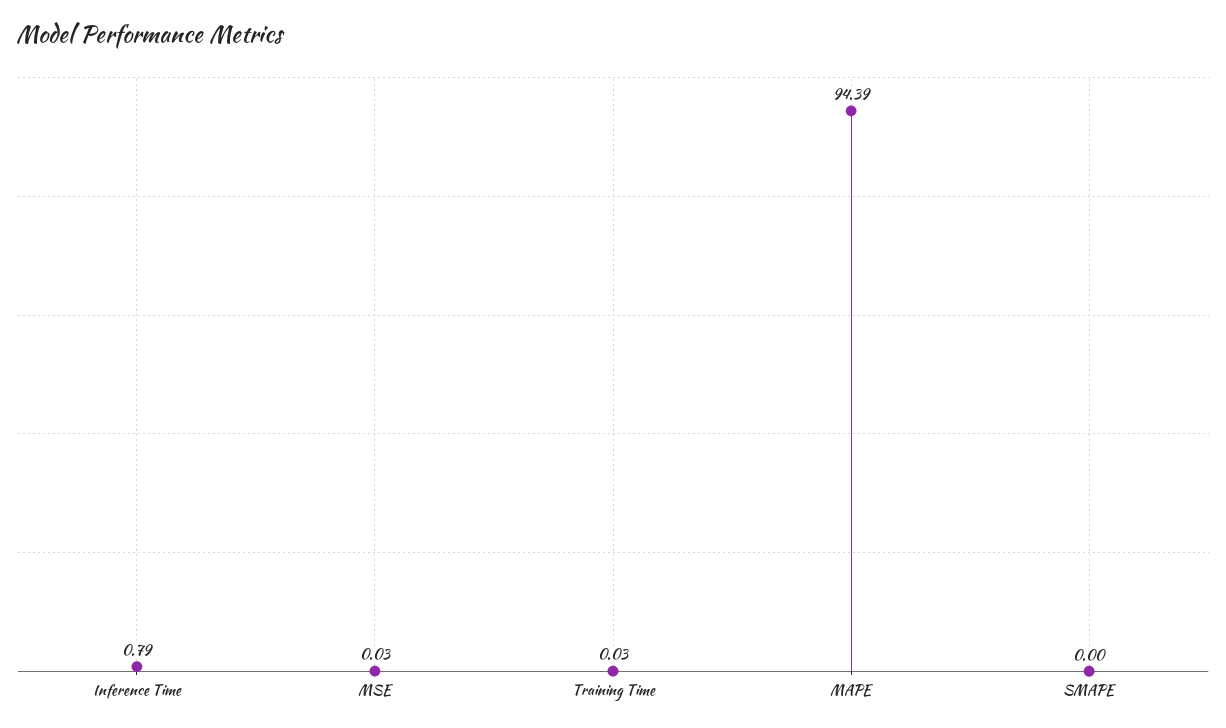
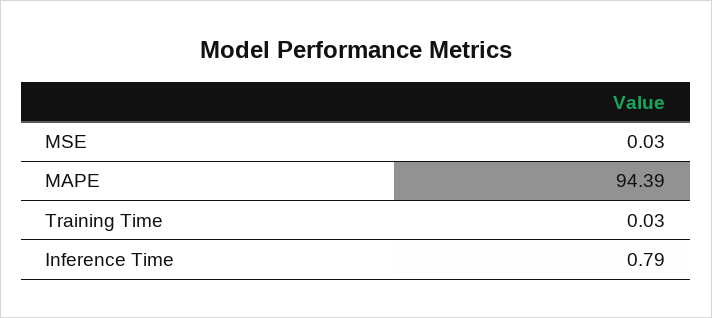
  {
    "Inference Time": 0.79,
    "MSE": 0.03,
    "Training Time": 0.03,
-   "MAPE": 94.39,
+   "MAPE": 94.39
-   "SMAPE": 0
  }

